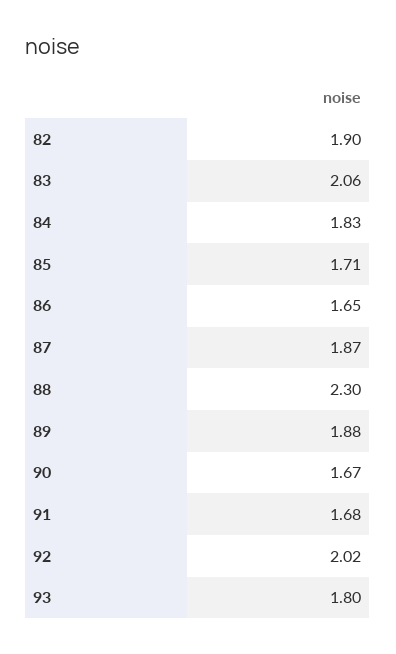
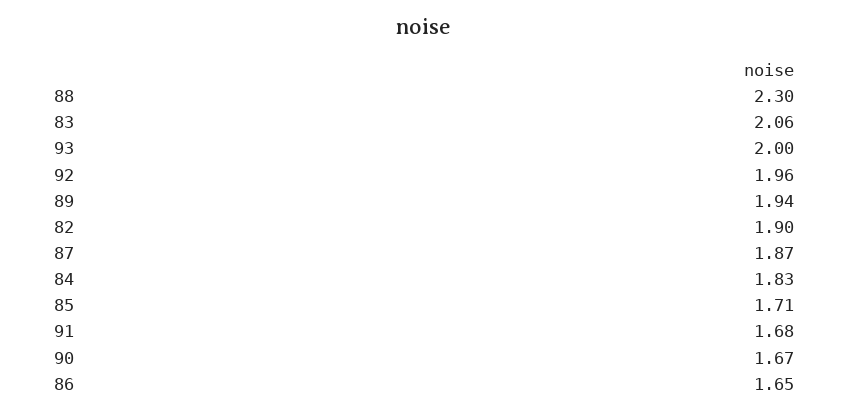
  {
    "82": 1.9,
    "83": 2.06,
    "84": 1.83,
    "85": 1.71,
    "86": 1.65,
    "87": 1.87,
    "88": 2.3,
-   "89": 1.88,
+   "89": 1.94,
    "90": 1.67,
    "91": 1.68,
-   "92": 2.02,
+   "92": 1.96,
-   "93": 1.8
+   "93": 2
  }

